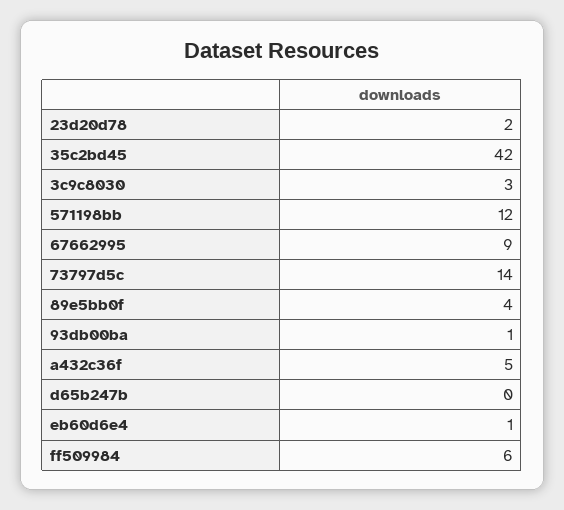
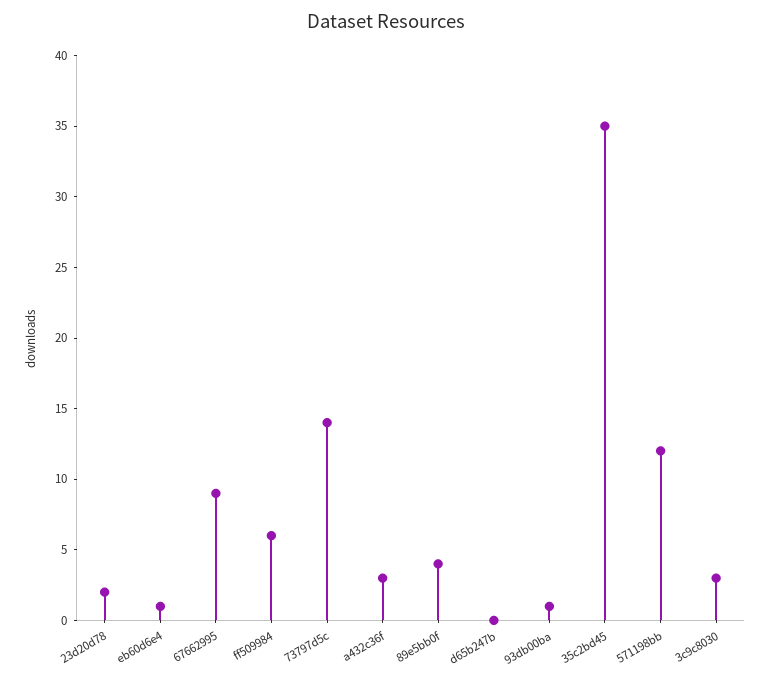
  {
    "23d20d78": 2,
-   "35c2bd45": 42,
+   "35c2bd45": 35,
    "3c9c8030": 3,
    "571198bb": 12,
    "67662995": 9,
    "73797d5c": 14,
    "89e5bb0f": 4,
    "93db00ba": 1,
-   "a432c36f": 5,
+   "a432c36f": 3,
    "d65b247b": 0,
    "eb60d6e4": 1,
    "ff509984": 6
  }

